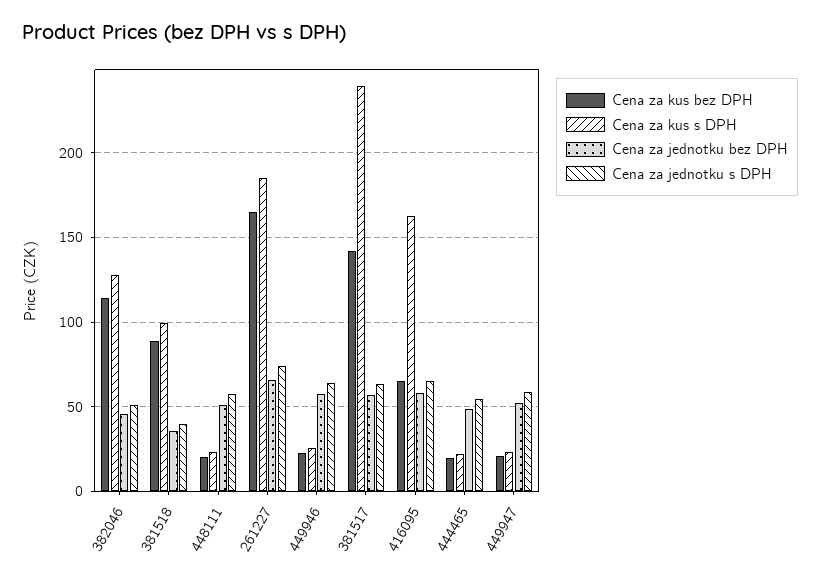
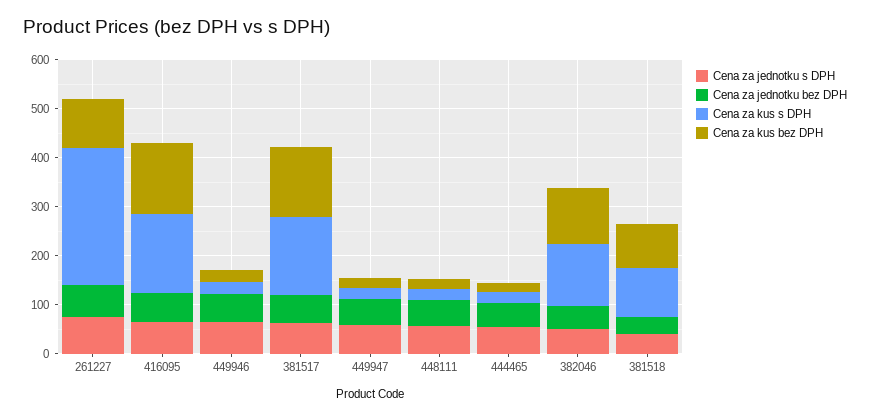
  {
    "Cena za kus bez DPH": {
      "382046": 115,
      "381518": 90,
      "448111": 20,
-     "261227": 165,
+     "261227": 100,
      "449946": 25,
      "381517": 140,
-     "416095": 65,
+     "416095": 140,
      "444465": 20,
      "449947": 20
    },
    "Cena za kus s DPH": {
      "382046": 130,
      "381518": 100,
      "448111": 25,
-     "261227": 185,
+     "261227": 280,
      "449946": 25,
-     "381517": 240,
+     "381517": 160,
      "416095": 160,
      "444465": 20,
      "449947": 25
    },
    "Cena za jednotku bez DPH": {
      "382046": 45,
      "381518": 35,
      "448111": 50,
      "261227": 65,
      "449946": 55,
      "381517": 55,
      "416095": 60,
      "444465": 50,
      "449947": 50
    },
    "Cena za jednotku s DPH": {
      "382046": 50,
      "381518": 40,
      "448111": 55,
      "261227": 75,
      "449946": 65,
      "381517": 65,
      "416095": 65,
      "444465": 55,
      "449947": 60
    }
  }

